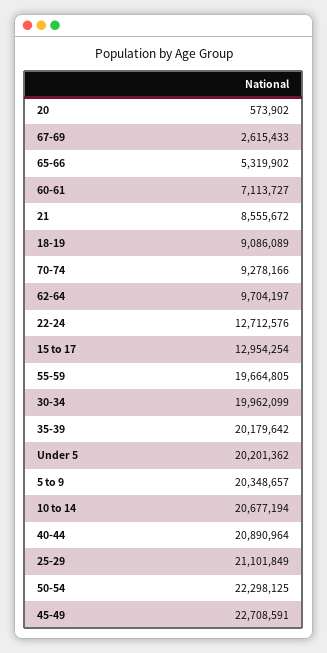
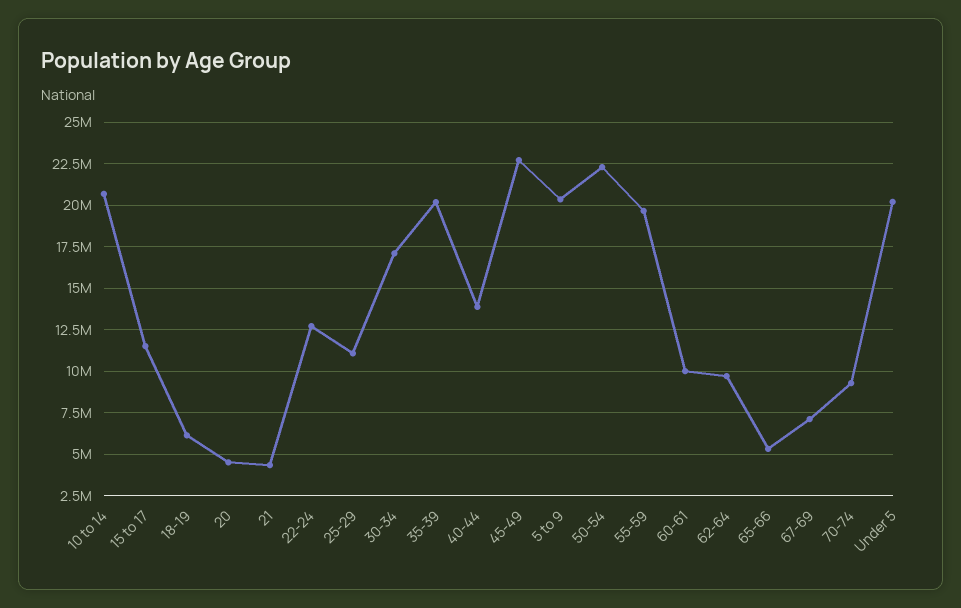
  {
-   "20": 573902,
+   "20": 4500000,
-   "67-69": 2615433,
+   "67-69": 7000000,
    "65-66": 5319902,
-   "60-61": 7113727,
+   "60-61": 10000000,
-   "21": 8555672,
+   "21": 4500000,
-   "18-19": 9086089,
+   "18-19": 6000000,
    "70-74": 9278166,
    "62-64": 9704197,
    "22-24": 12712576,
-   "15 to 17": 12954254,
+   "15 to 17": 11500000,
    "55-59": 19664805,
-   "30-34": 19962099,
+   "30-34": 17000000,
    "35-39": 20179642,
    "Under 5": 20201362,
    "5 to 9": 20348657,
    "10 to 14": 20677194,
-   "40-44": 20890964,
+   "40-44": 14000000,
-   "25-29": 21101849,
+   "25-29": 11000000,
    "50-54": 22298125,
    "45-49": 22708591
  }

